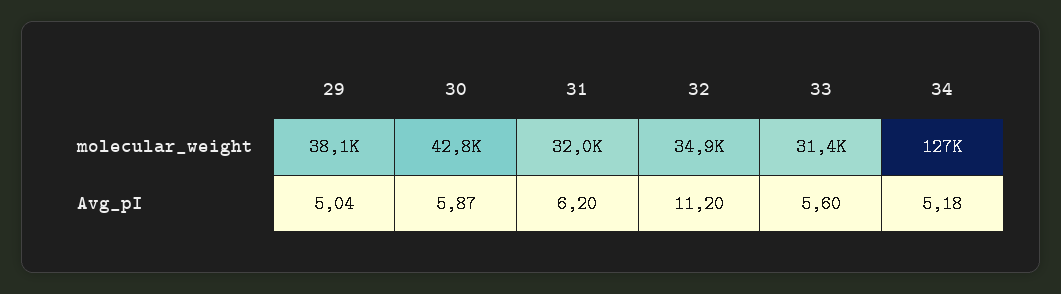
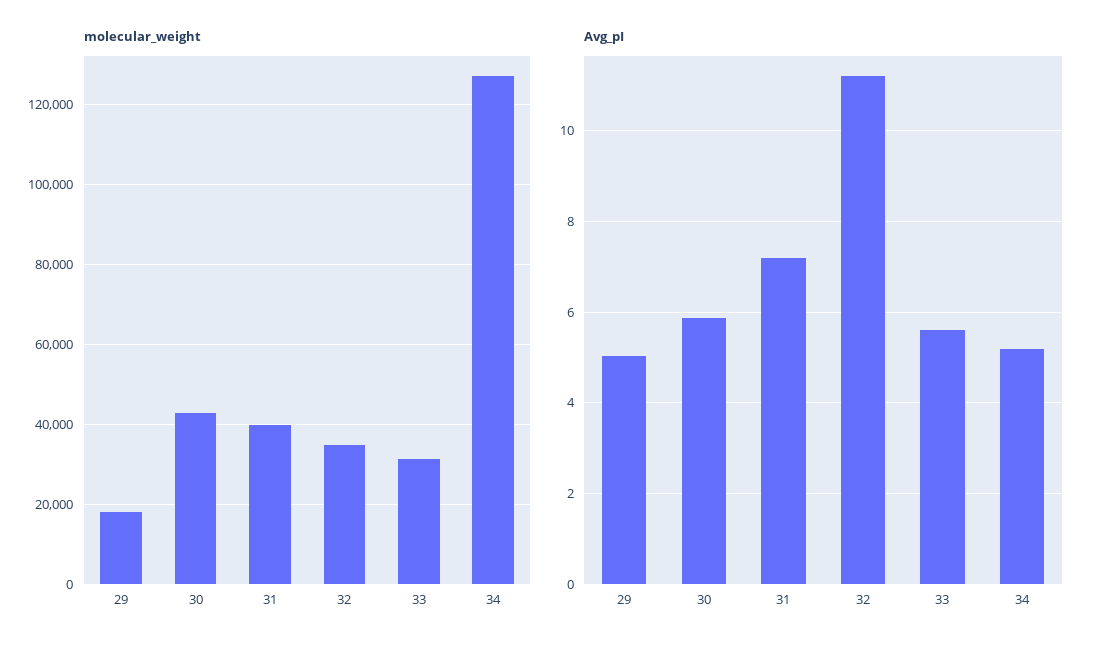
  {
    "molecular_weight": {
-     "29": 38100,
+     "29": 18000,
      "30": 42800,
-     "31": 32000,
+     "31": 40000,
      "32": 34900,
      "33": 31400,
      "34": 127000
    },
    "Avg_pI": {
      "29": 5.04,
      "30": 5.87,
-     "31": 6.2,
+     "31": 7.2,
      "32": 11.2,
      "33": 5.6,
      "34": 5.18
    }
  }

